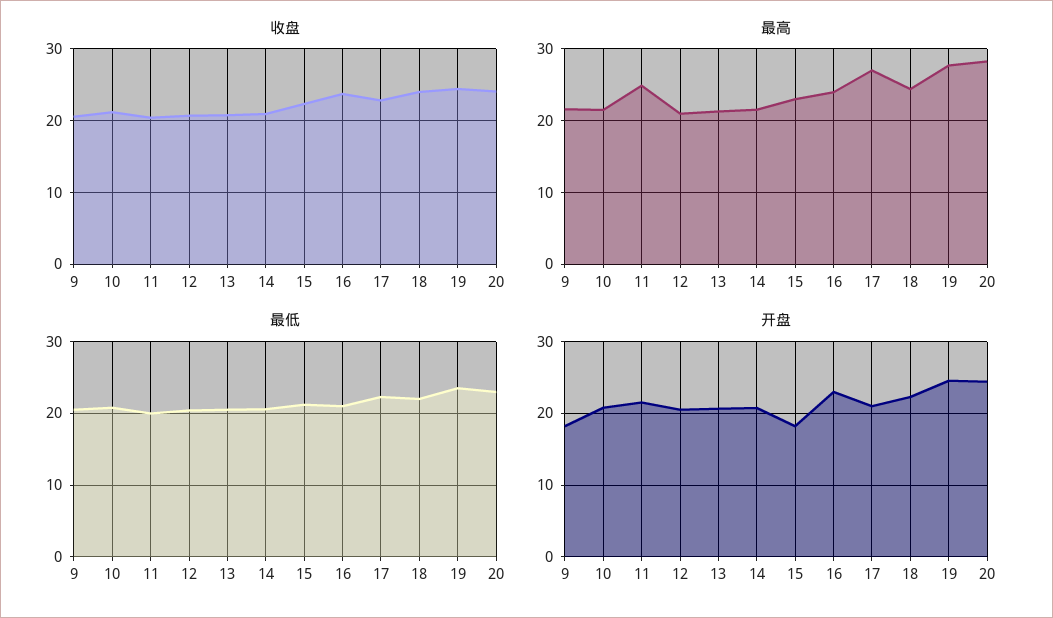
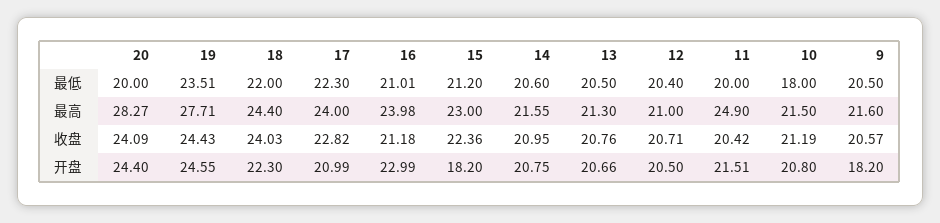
  {
    "收盘": {
      "9": 20.57,
      "10": 21.19,
      "11": 20.42,
      "12": 20.71,
      "13": 20.76,
      "14": 20.95,
      "15": 22.36,
-     "16": 24,
+     "16": 21.18,
      "17": 22.82,
      "18": 24.03,
      "19": 24.43,
      "20": 24.09
    },
    "最高": {
      "9": 21.6,
      "10": 21.5,
      "11": 24.9,
      "12": 21,
      "13": 21.3,
      "14": 21.55,
      "15": 23,
      "16": 23.98,
-     "17": 27,
+     "17": 24,
      "18": 24.4,
      "19": 27.71,
      "20": 28.27
    },
    "最低": {
      "9": 20.5,
-     "10": 21,
+     "10": 18,
      "11": 20,
      "12": 20.4,
      "13": 20.5,
      "14": 20.6,
      "15": 21.2,
      "16": 21.01,
      "17": 22.3,
      "18": 22,
      "19": 23.51,
-     "20": 23
+     "20": 20
    },
    "开盘": {
      "9": 18.2,
      "10": 20.8,
      "11": 21.51,
      "12": 20.5,
      "13": 20.66,
      "14": 20.75,
      "15": 18.2,
      "16": 22.99,
      "17": 20.99,
      "18": 22.3,
      "19": 24.55,
      "20": 24.4
    }
  }

